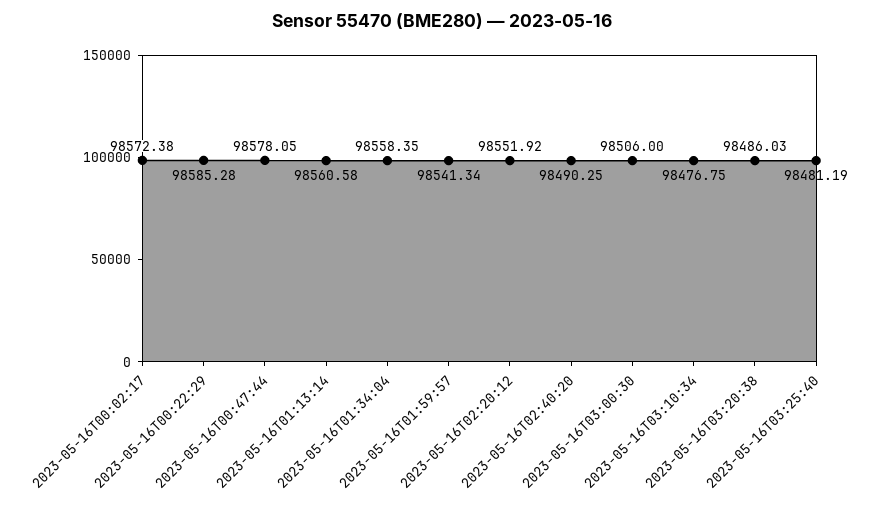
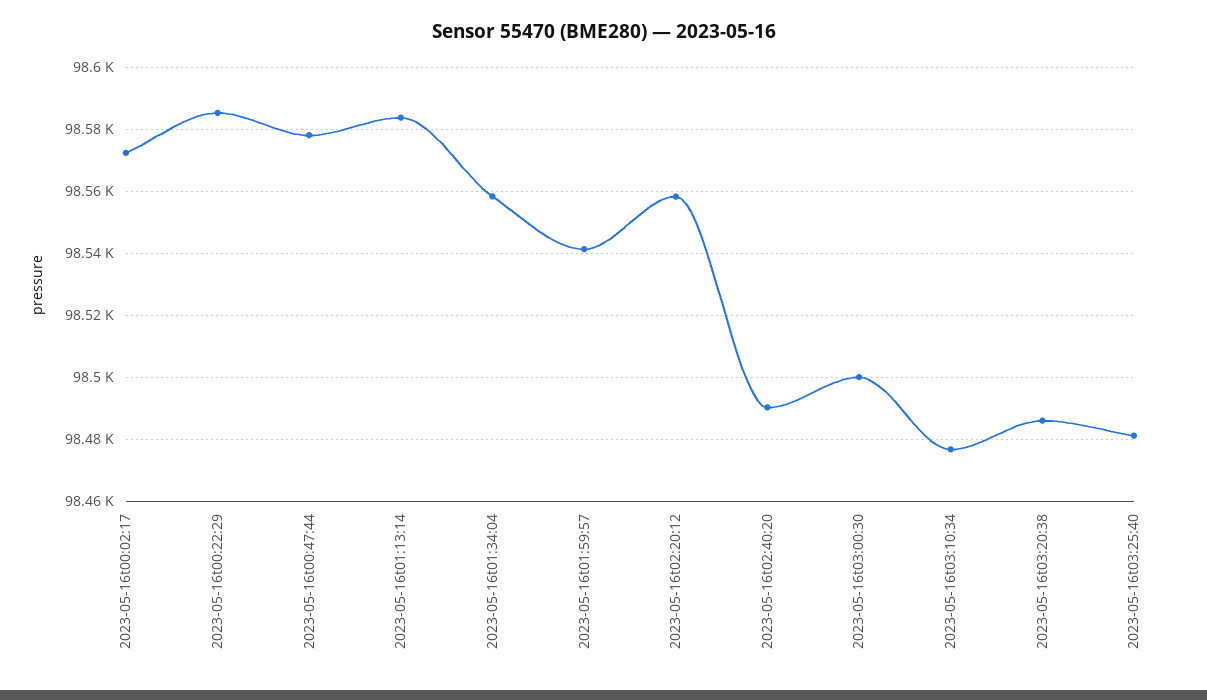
  {
    "2023-05-16T00:02:17": 98572.38,
    "2023-05-16T00:22:29": 98585.28,
    "2023-05-16T00:47:44": 98578.05,
-   "2023-05-16T01:13:14": 98560.58,
+   "2023-05-16T01:13:14": 98584,
    "2023-05-16T01:34:04": 98558.35,
    "2023-05-16T01:59:57": 98541.34,
-   "2023-05-16T02:20:12": 98551.92,
+   "2023-05-16T02:20:12": 98558,
    "2023-05-16T02:40:20": 98490.25,
-   "2023-05-16T03:00:30": 98506,
+   "2023-05-16T03:00:30": 98500,
    "2023-05-16T03:10:34": 98476.75,
    "2023-05-16T03:20:38": 98486.03,
    "2023-05-16T03:25:40": 98481.19
  }

